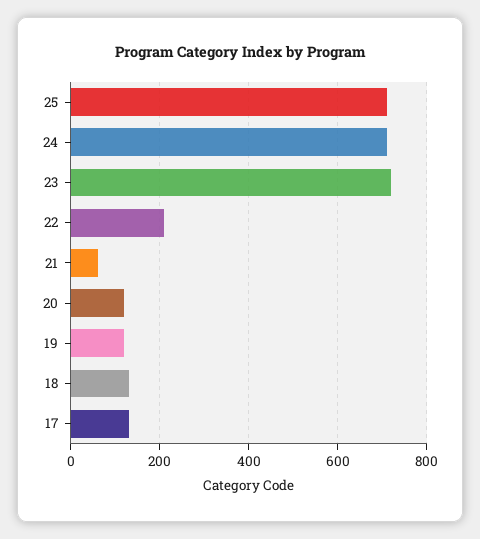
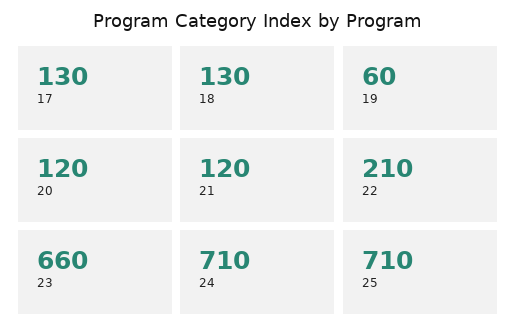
  {
    "25": 710,
    "24": 710,
-   "23": 720,
+   "23": 660,
    "22": 210,
-   "21": 60,
+   "21": 120,
    "20": 120,
-   "19": 120,
+   "19": 60,
    "18": 130,
    "17": 130
  }

